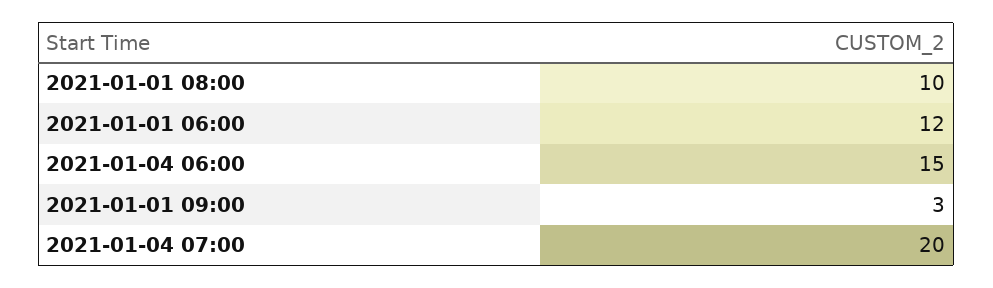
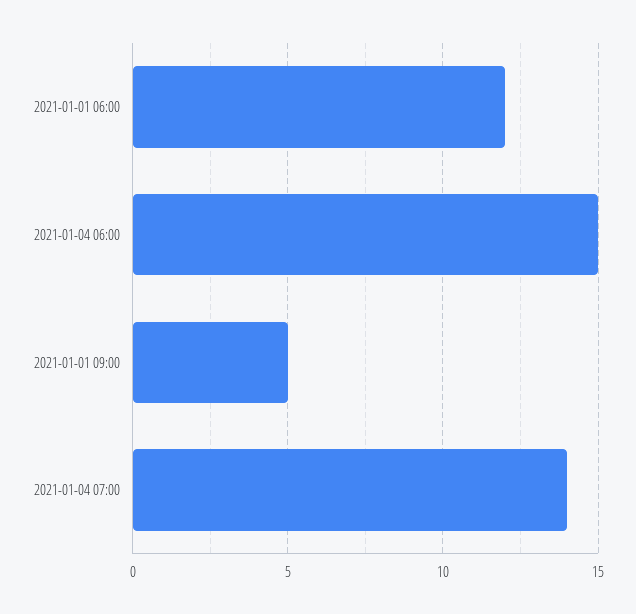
  {
-   "2021-01-01 08:00": 10,
    "2021-01-01 06:00": 12,
    "2021-01-04 06:00": 15,
-   "2021-01-01 09:00": 3,
+   "2021-01-01 09:00": 5,
-   "2021-01-04 07:00": 20
+   "2021-01-04 07:00": 14
  }

